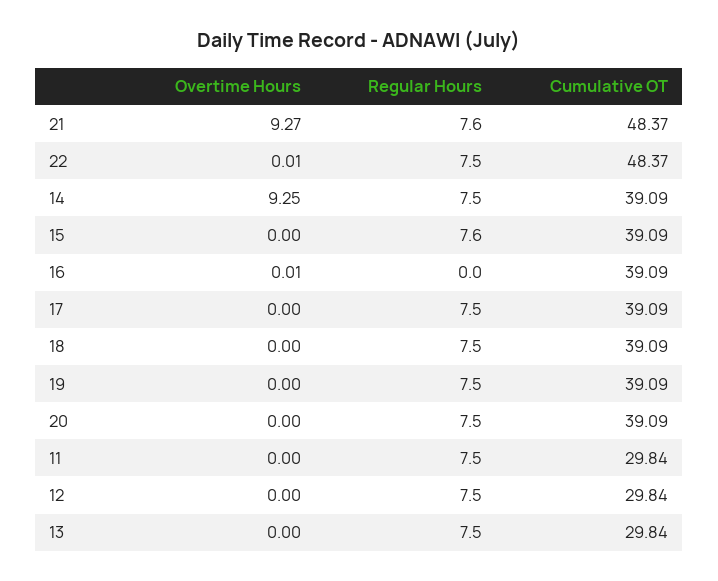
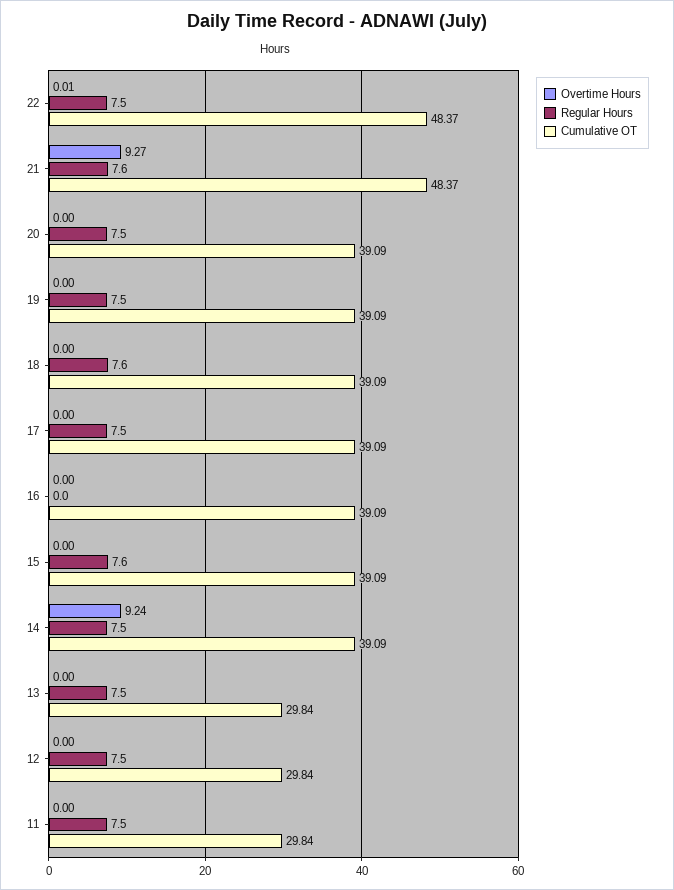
  {
    "Overtime Hours": {
      "21": 9.27,
      "22": 0.01,
-     "14": 9.25,
+     "14": 9.24,
      "15": 0,
-     "16": 0.01,
+     "16": 0,
      "17": 0,
      "18": 0,
      "19": 0,
      "20": 0,
      "11": 0,
      "12": 0,
      "13": 0
    },
    "Regular Hours": {
      "21": 7.6,
      "22": 7.5,
      "14": 7.5,
      "15": 7.6,
      "16": 0,
      "17": 7.5,
-     "18": 7.5,
+     "18": 7.6,
      "19": 7.5,
      "20": 7.5,
      "11": 7.5,
      "12": 7.5,
      "13": 7.5
    },
    "Cumulative OT": {
      "21": 48.37,
      "22": 48.37,
      "14": 39.09,
      "15": 39.09,
      "16": 39.09,
      "17": 39.09,
      "18": 39.09,
      "19": 39.09,
      "20": 39.09,
      "11": 29.84,
      "12": 29.84,
      "13": 29.84
    }
  }

